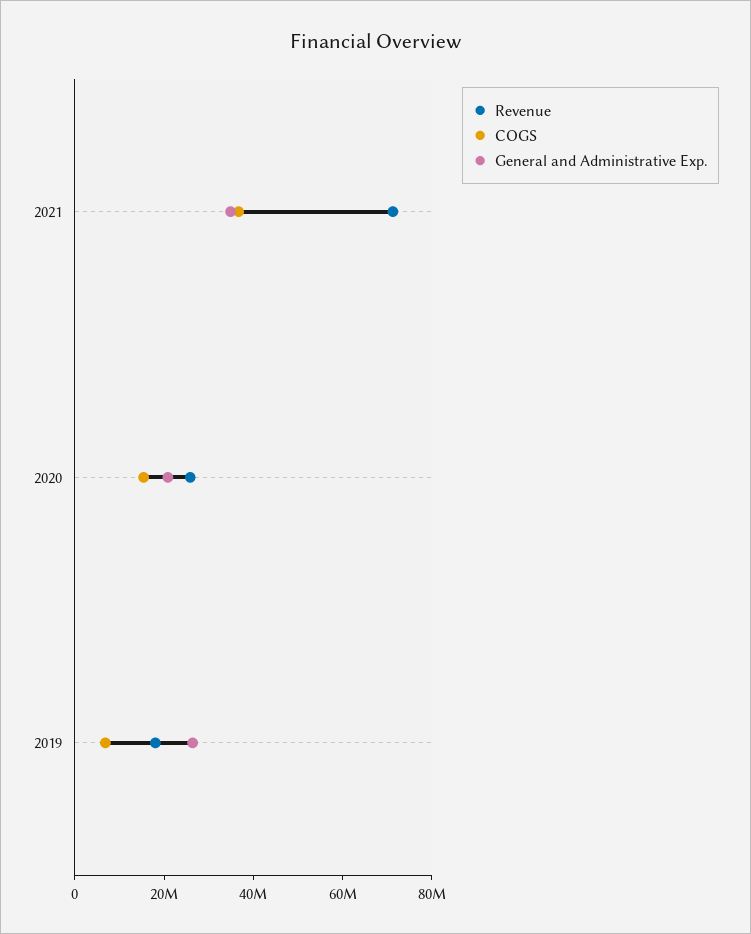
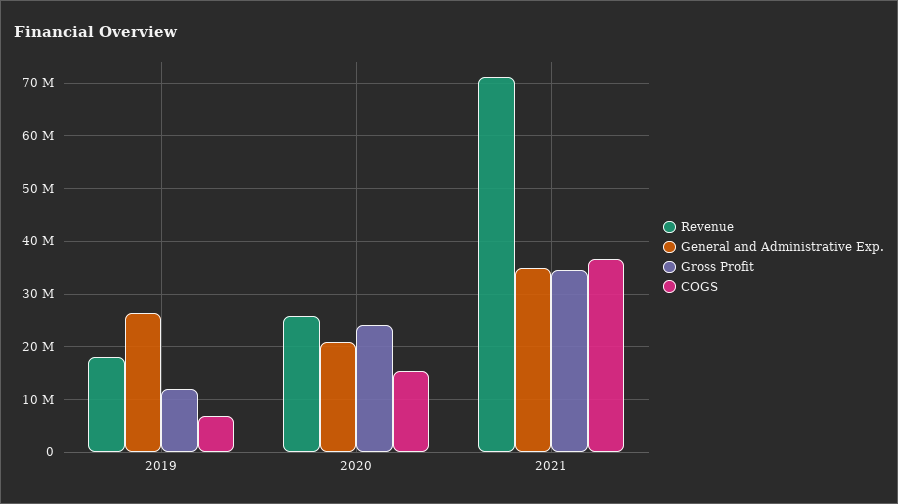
  {
    "Revenue": {
      "2021": 72000000,
      "2020": 26000000,
      "2019": 18000000
    },
    "COGS": {
      "2021": 36000000,
      "2020": 16000000,
      "2019": 6000000
    },
    "General and Administrative Exp.": {
      "2021": 34000000,
      "2020": 20000000,
      "2019": 26000000
-   }
+   },
+   "Gross Profit": {
+     "2019": 12000000,
+     "2020": 24000000,
+     "2021": 34000000
+   }
  }

